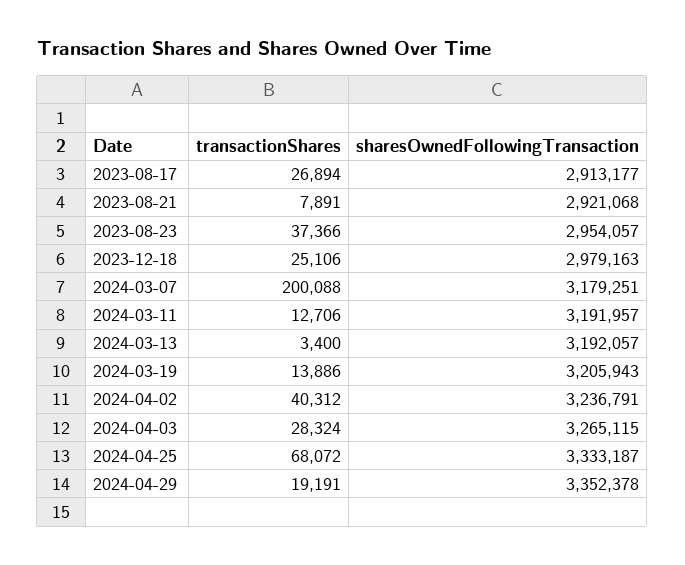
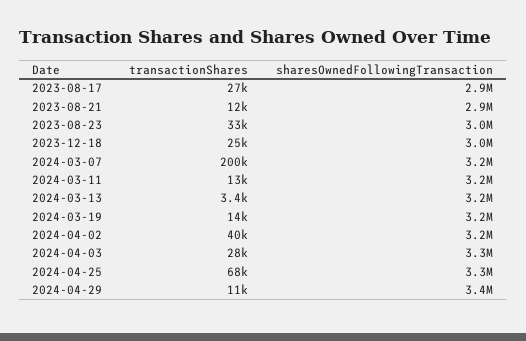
  {
    "transactionShares": {
      "2023-08-17": 26894,
-     "2023-08-21": 7891,
+     "2023-08-21": 12000,
-     "2023-08-23": 37366,
+     "2023-08-23": 33000,
      "2023-12-18": 25106,
      "2024-03-07": 200088,
      "2024-03-11": 12706,
      "2024-03-13": 3400,
      "2024-03-19": 13886,
      "2024-04-02": 40312,
      "2024-04-03": 28324,
      "2024-04-25": 68072,
-     "2024-04-29": 19191
+     "2024-04-29": 11000
    },
    "sharesOwnedFollowingTransaction": {
      "2023-08-17": 2913177,
      "2023-08-21": 2921068,
      "2023-08-23": 2954057,
      "2023-12-18": 2979163,
      "2024-03-07": 3179251,
      "2024-03-11": 3191957,
      "2024-03-13": 3192057,
      "2024-03-19": 3205943,
      "2024-04-02": 3236791,
      "2024-04-03": 3265115,
      "2024-04-25": 3333187,
      "2024-04-29": 3352378
    }
  }

